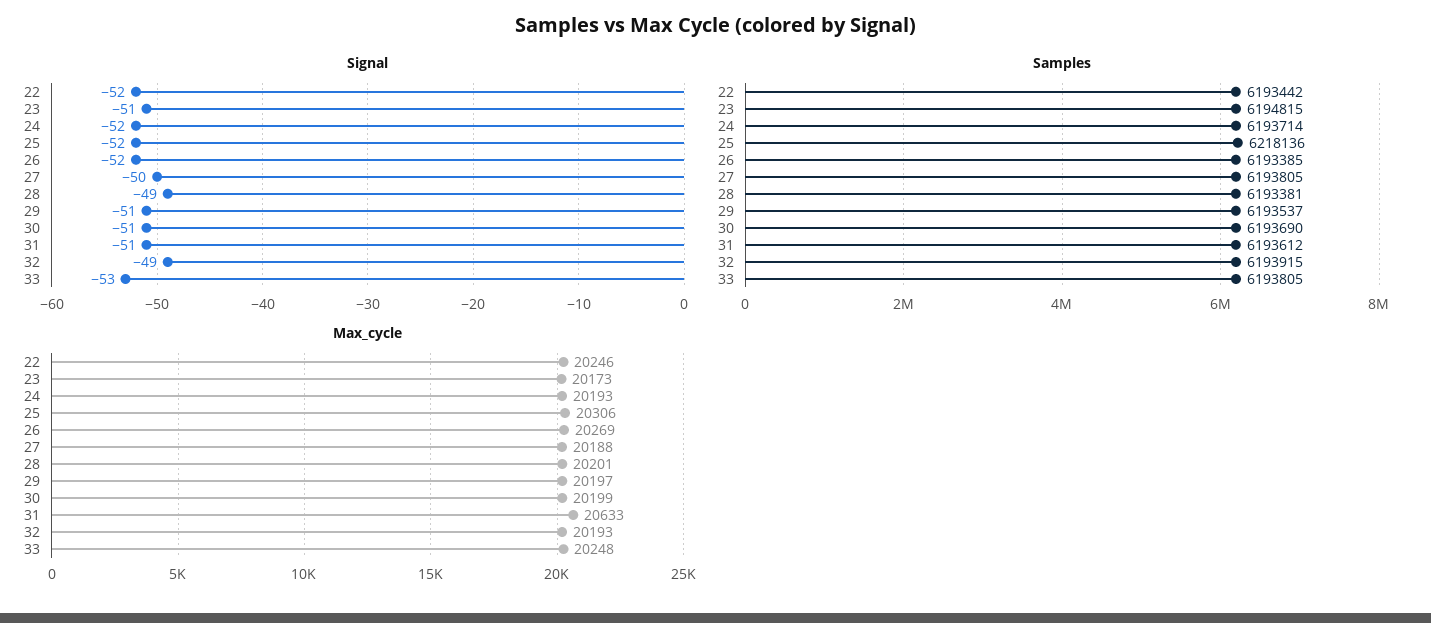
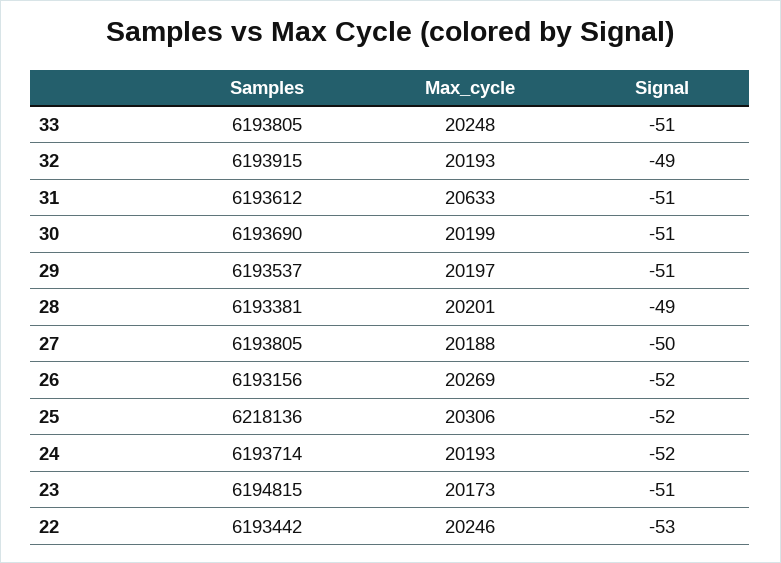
  {
    "Signal": {
-     "22": -52,
+     "22": -53,
      "23": -51,
      "24": -52,
      "25": -52,
      "26": -52,
      "27": -50,
      "28": -49,
      "29": -51,
      "30": -51,
      "31": -51,
      "32": -49,
-     "33": -53
+     "33": -51
    },
    "Samples": {
      "22": 6193442,
      "23": 6194815,
      "24": 6193714,
      "25": 6218136,
-     "26": 6193385,
+     "26": 6193156,
      "27": 6193805,
      "28": 6193381,
      "29": 6193537,
      "30": 6193690,
      "31": 6193612,
      "32": 6193915,
      "33": 6193805
    },
    "Max_cycle": {
      "22": 20246,
      "23": 20173,
      "24": 20193,
      "25": 20306,
      "26": 20269,
      "27": 20188,
      "28": 20201,
      "29": 20197,
      "30": 20199,
      "31": 20633,
      "32": 20193,
      "33": 20248
    }
  }

